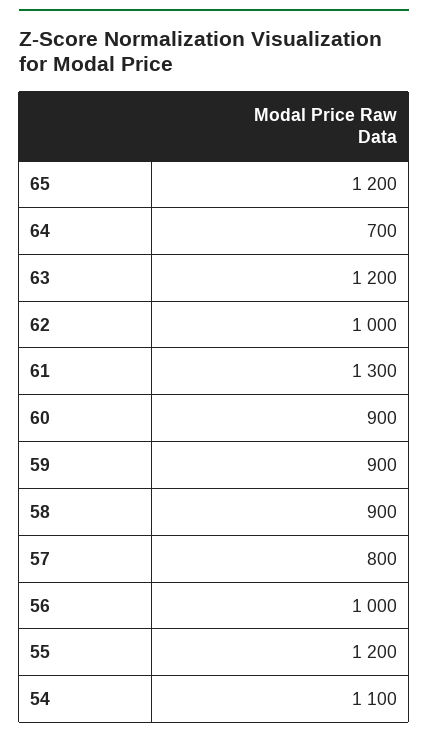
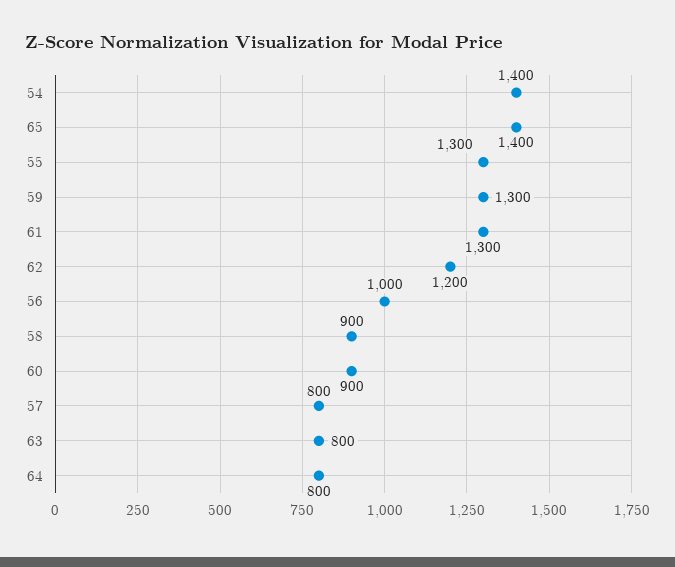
  {
-   "65": 1200,
+   "65": 1400,
-   "64": 700,
+   "64": 800,
-   "63": 1200,
+   "63": 800,
-   "62": 1000,
+   "62": 1200,
    "61": 1300,
    "60": 900,
-   "59": 900,
+   "59": 1300,
    "58": 900,
    "57": 800,
    "56": 1000,
-   "55": 1200,
+   "55": 1300,
-   "54": 1100
+   "54": 1400
  }

